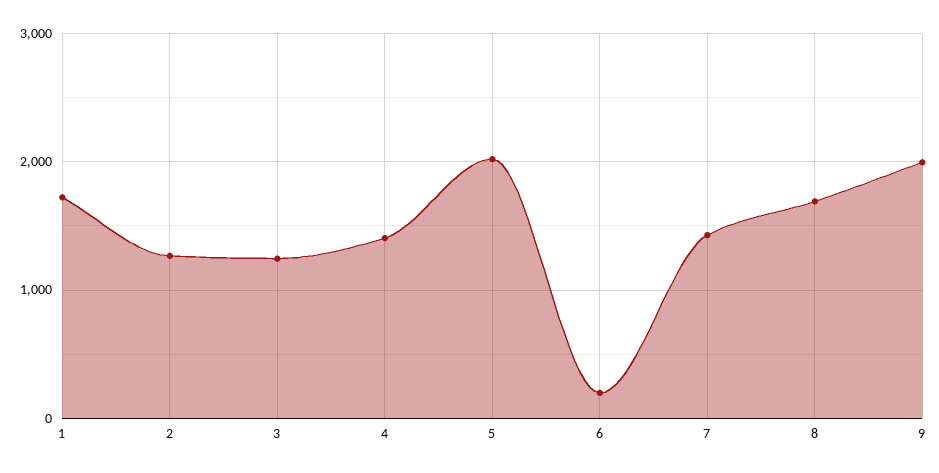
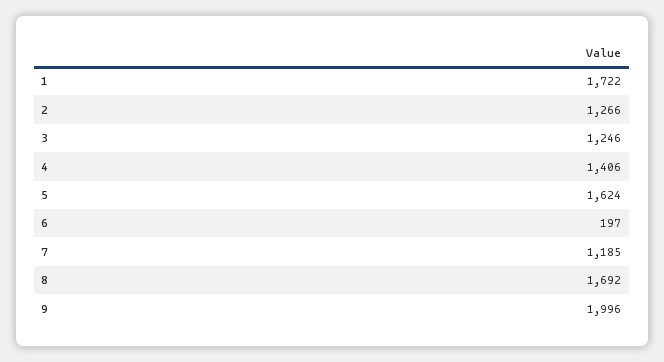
  {
    "1": 1722,
    "2": 1266,
    "3": 1246,
    "4": 1406,
-   "5": 2000,
+   "5": 1624,
    "6": 197,
-   "7": 1400,
+   "7": 1185,
    "8": 1692,
    "9": 1996
  }

